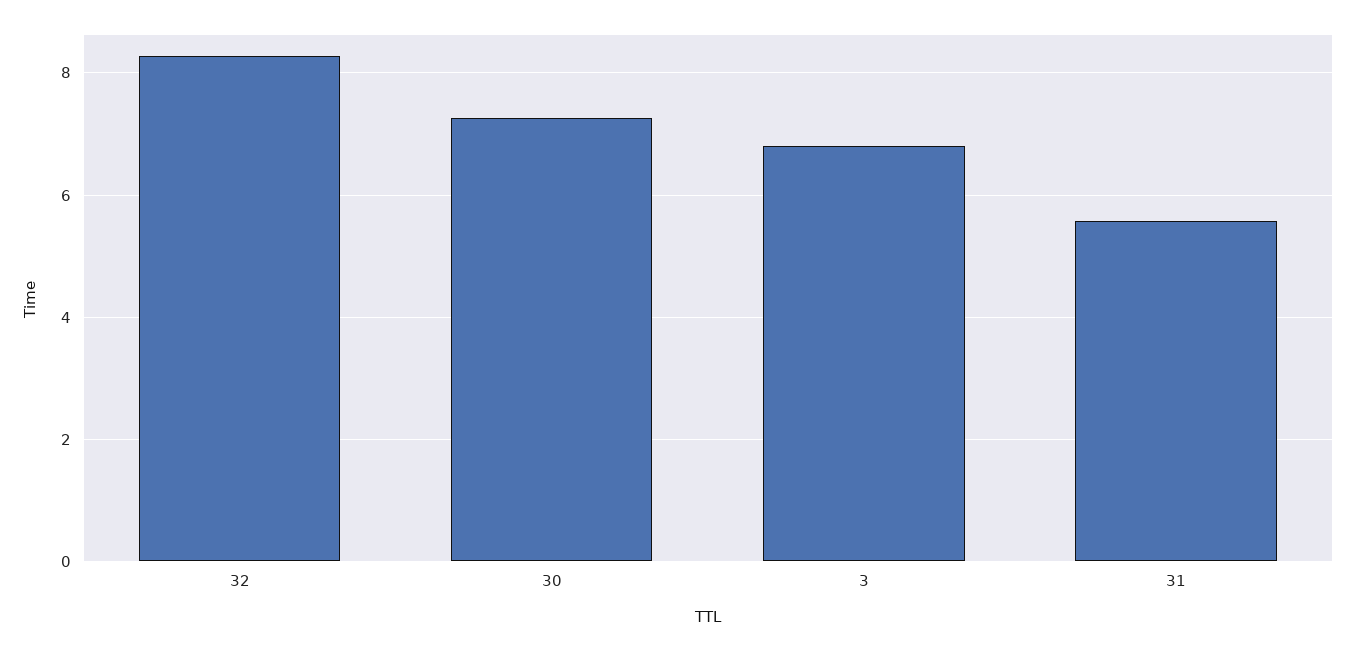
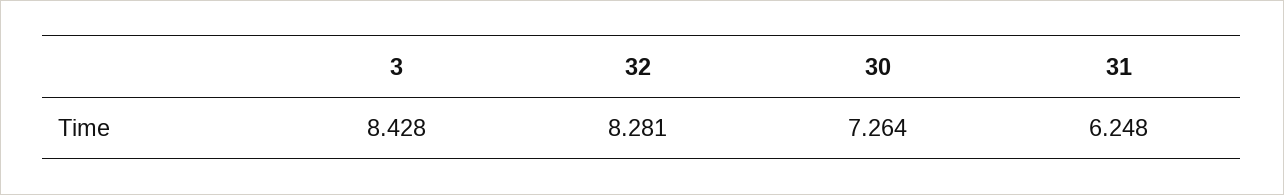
  {
    "32": 8.281,
    "30": 7.264,
-   "3": 6.8,
+   "3": 8.428,
-   "31": 5.6
+   "31": 6.248
  }

